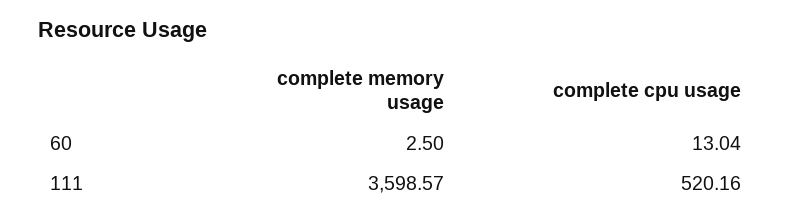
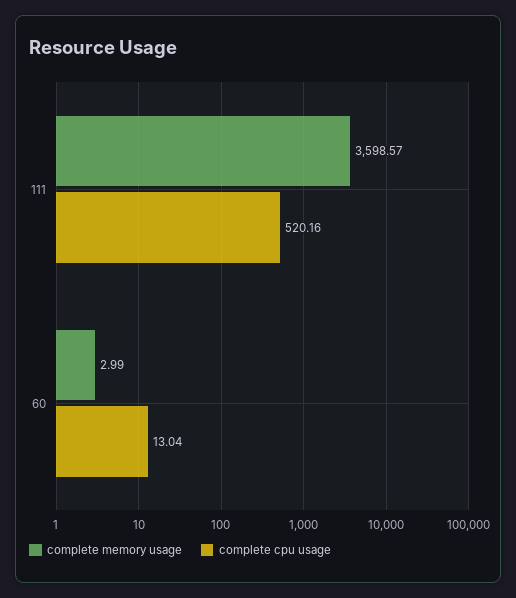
  {
    "complete memory usage": {
-     "60": 2.5,
+     "60": 2.99,
      "111": 3598.57
    },
    "complete cpu usage": {
      "60": 13.04,
      "111": 520.16
    }
  }

